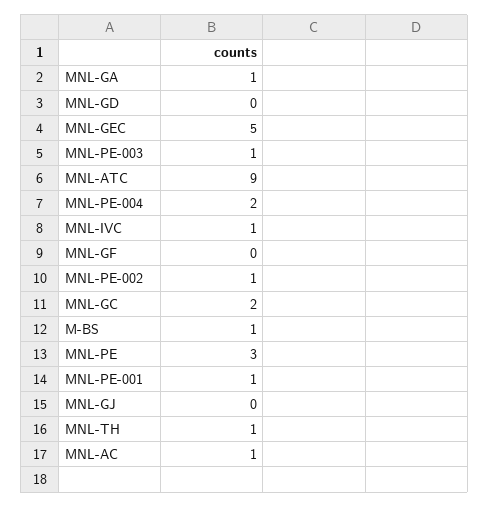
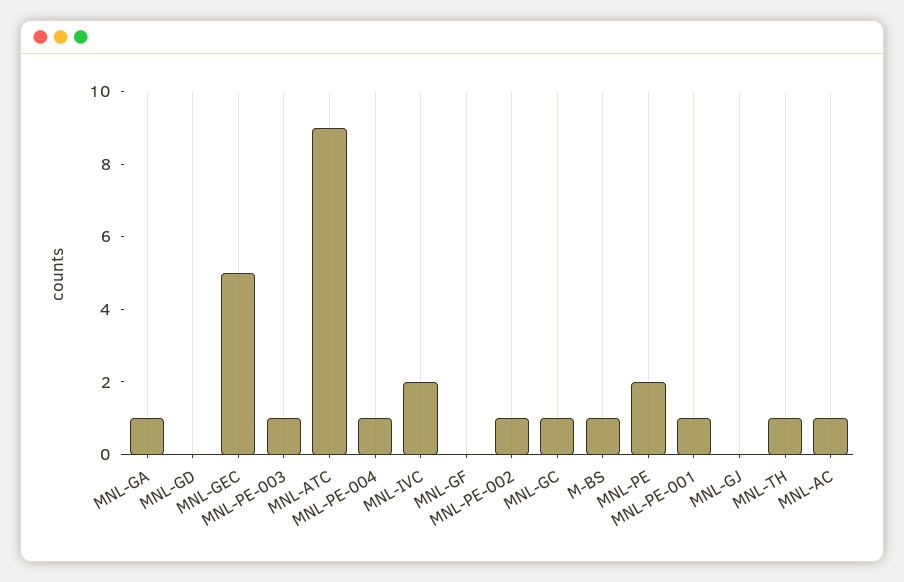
  {
    "MNL-GA": 1,
    "MNL-GD": 0,
    "MNL-GEC": 5,
    "MNL-PE-003": 1,
    "MNL-ATC": 9,
-   "MNL-PE-004": 2,
+   "MNL-PE-004": 1,
-   "MNL-IVC": 1,
+   "MNL-IVC": 2,
    "MNL-GF": 0,
    "MNL-PE-002": 1,
-   "MNL-GC": 2,
+   "MNL-GC": 1,
    "M-BS": 1,
-   "MNL-PE": 3,
+   "MNL-PE": 2,
    "MNL-PE-001": 1,
    "MNL-GJ": 0,
    "MNL-TH": 1,
    "MNL-AC": 1
  }

